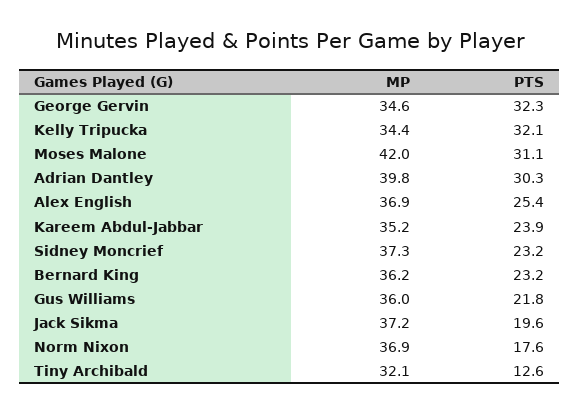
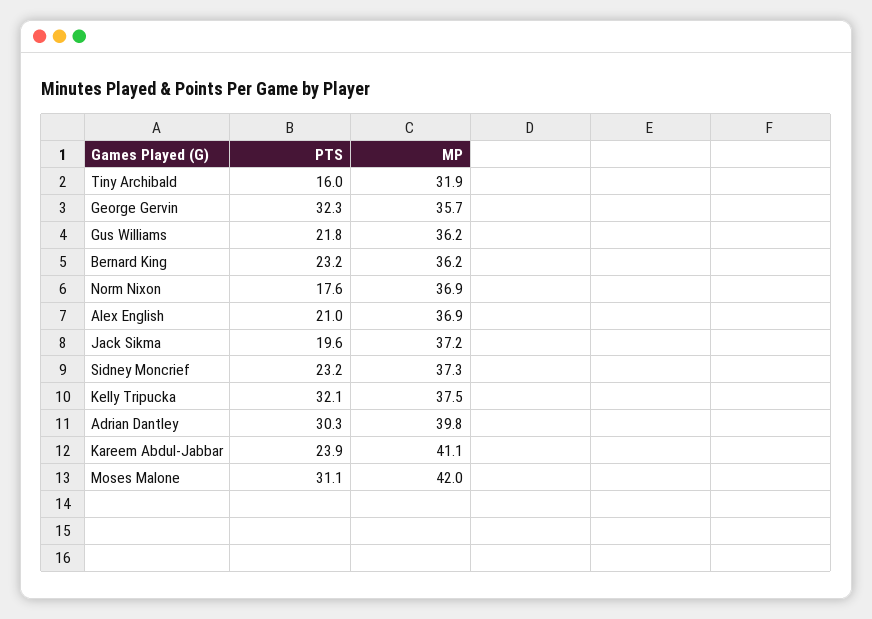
  {
    "MP": {
-     "George Gervin": 34.6,
+     "George Gervin": 35.7,
-     "Kelly Tripucka": 34.4,
+     "Kelly Tripucka": 37.5,
      "Moses Malone": 42,
      "Adrian Dantley": 39.8,
      "Alex English": 36.9,
-     "Kareem Abdul-Jabbar": 35.2,
+     "Kareem Abdul-Jabbar": 41.1,
      "Sidney Moncrief": 37.3,
      "Bernard King": 36.2,
-     "Gus Williams": 36,
+     "Gus Williams": 36.2,
      "Jack Sikma": 37.2,
      "Norm Nixon": 36.9,
-     "Tiny Archibald": 32.1
+     "Tiny Archibald": 31.9
    },
    "PTS": {
      "George Gervin": 32.3,
      "Kelly Tripucka": 32.1,
      "Moses Malone": 31.1,
      "Adrian Dantley": 30.3,
-     "Alex English": 25.4,
+     "Alex English": 21,
      "Kareem Abdul-Jabbar": 23.9,
      "Sidney Moncrief": 23.2,
      "Bernard King": 23.2,
      "Gus Williams": 21.8,
      "Jack Sikma": 19.6,
      "Norm Nixon": 17.6,
-     "Tiny Archibald": 12.6
+     "Tiny Archibald": 16
    }
  }

